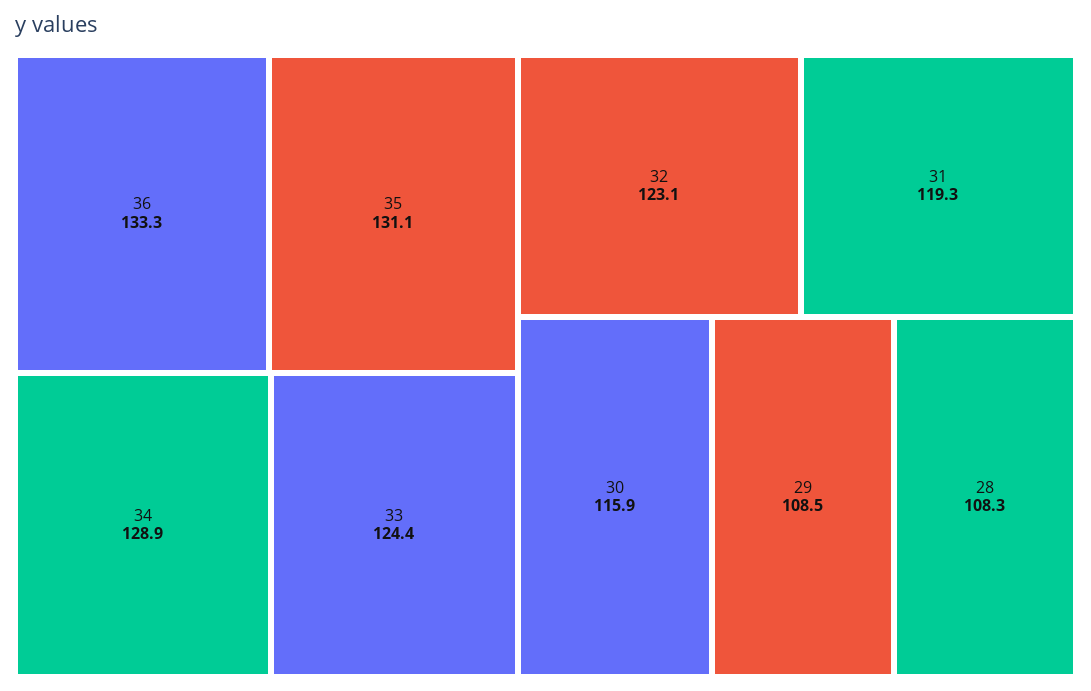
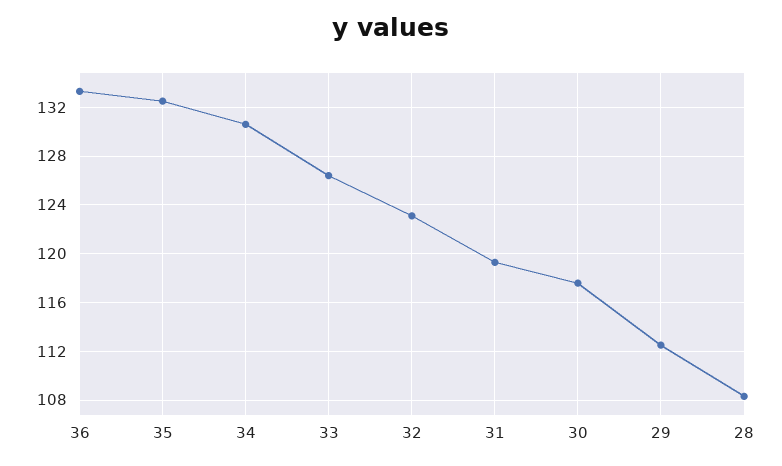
  {
    "36": 133.3,
-   "35": 131.1,
+   "35": 132.5,
-   "34": 128.9,
+   "34": 130.5,
-   "33": 124.4,
+   "33": 126.5,
    "32": 123.1,
    "31": 119.3,
-   "30": 115.9,
+   "30": 117.5,
-   "29": 108.5,
+   "29": 112.5,
    "28": 108.3
  }

